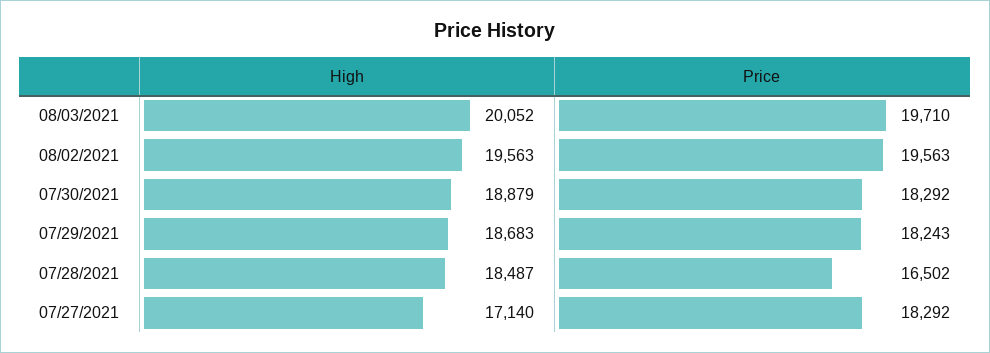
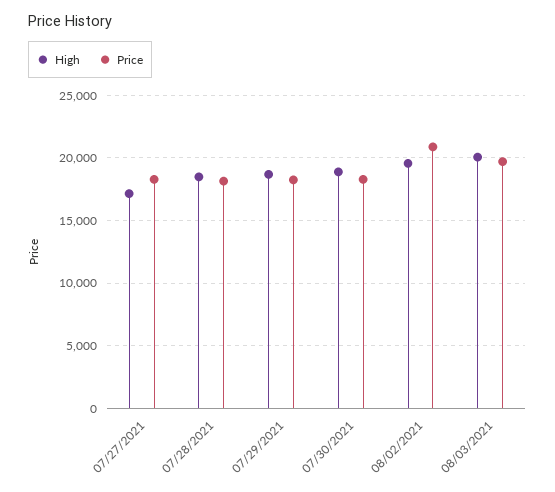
  {
    "High": {
      "08/03/2021": 20052,
      "08/02/2021": 19563,
      "07/30/2021": 18879,
      "07/29/2021": 18683,
      "07/28/2021": 18487,
      "07/27/2021": 17140
    },
    "Price": {
      "08/03/2021": 19710,
-     "08/02/2021": 19563,
+     "08/02/2021": 21000,
      "07/30/2021": 18292,
      "07/29/2021": 18243,
-     "07/28/2021": 16502,
+     "07/28/2021": 18000,
      "07/27/2021": 18292
    }
  }

